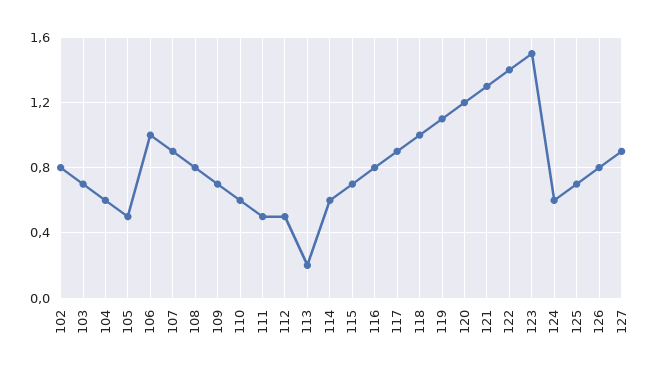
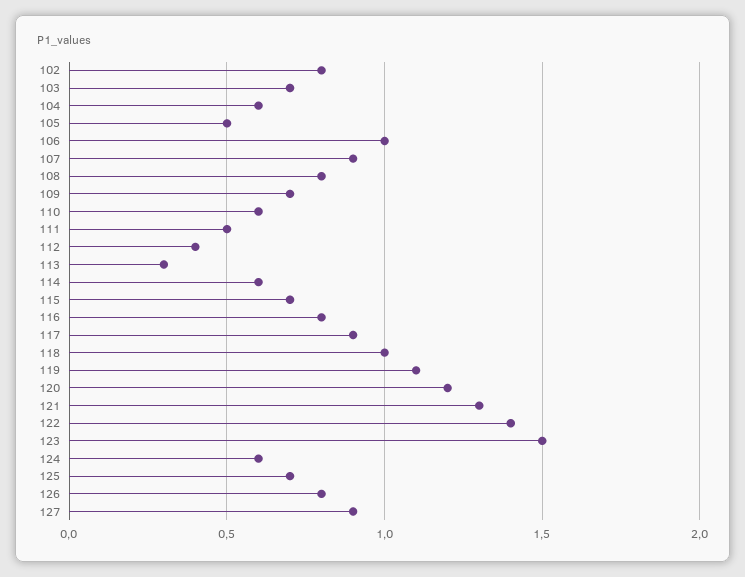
  {
    "102": 0.8,
    "103": 0.7,
    "104": 0.6,
    "105": 0.5,
    "106": 1,
    "107": 0.9,
    "108": 0.8,
    "109": 0.7,
    "110": 0.6,
    "111": 0.5,
-   "112": 0.5,
+   "112": 0.4,
-   "113": 0.2,
+   "113": 0.3,
    "114": 0.6,
    "115": 0.7,
    "116": 0.8,
    "117": 0.9,
    "118": 1,
    "119": 1.1,
    "120": 1.2,
    "121": 1.3,
    "122": 1.4,
    "123": 1.5,
    "124": 0.6,
    "125": 0.7,
    "126": 0.8,
    "127": 0.9
  }

